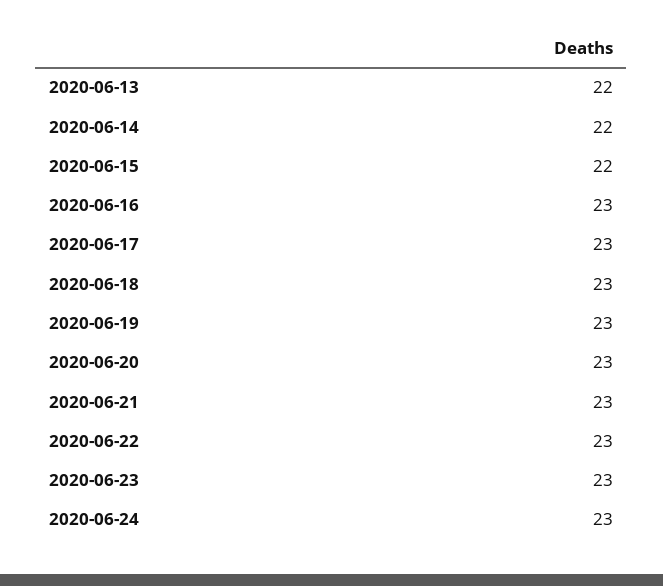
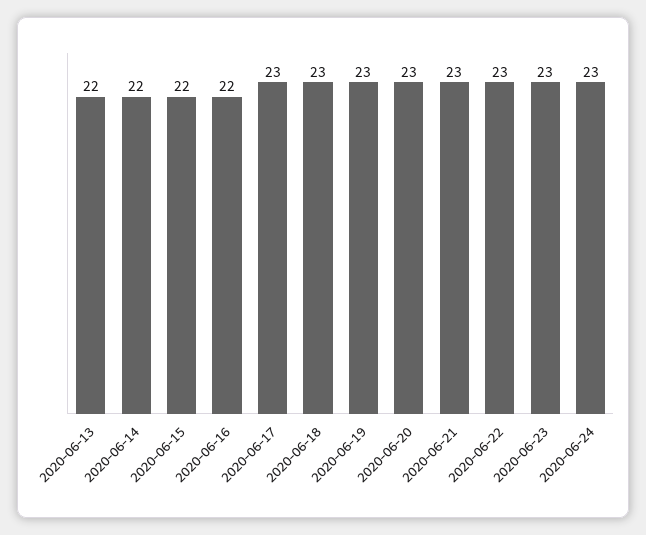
  {
    "2020-06-13": 22,
    "2020-06-14": 22,
    "2020-06-15": 22,
-   "2020-06-16": 23,
+   "2020-06-16": 22,
    "2020-06-17": 23,
    "2020-06-18": 23,
    "2020-06-19": 23,
    "2020-06-20": 23,
    "2020-06-21": 23,
    "2020-06-22": 23,
    "2020-06-23": 23,
    "2020-06-24": 23
  }

